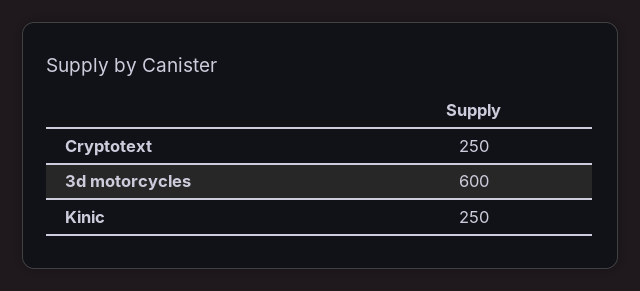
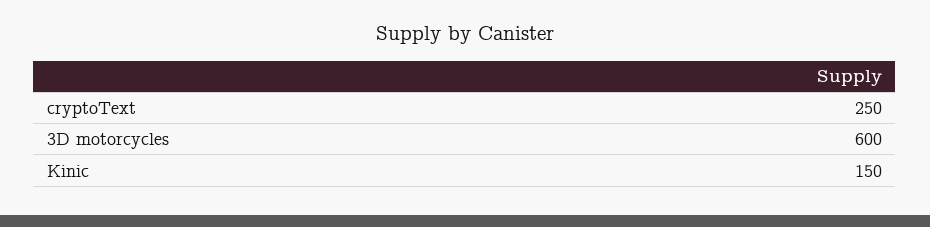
  {
    "Cryptotext": 250,
    "3d motorcycles": 600,
-   "Kinic": 250
+   "Kinic": 150
  }

